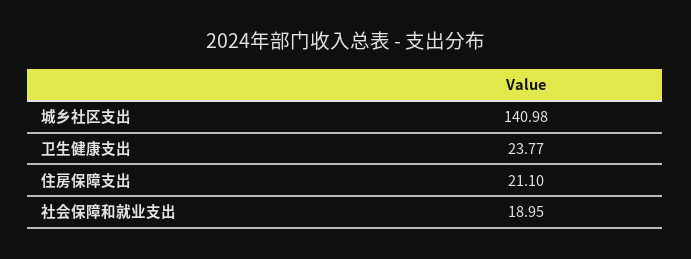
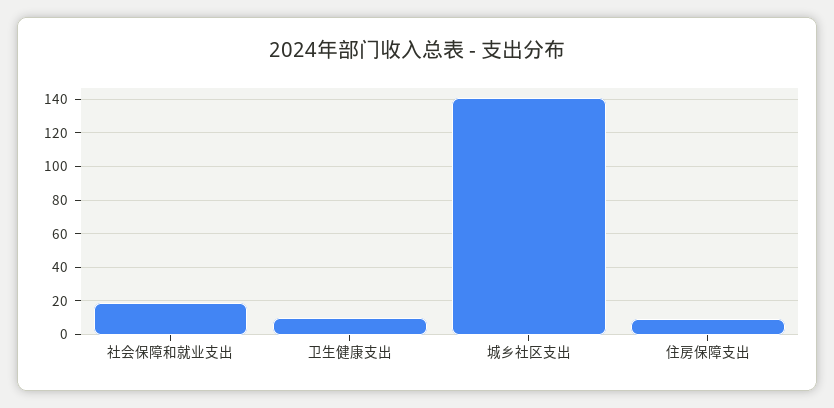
  {
    "城乡社区支出": 140.98,
-   "卫生健康支出": 23.77,
+   "卫生健康支出": 10,
-   "住房保障支出": 21.1,
+   "住房保障支出": 10,
    "社会保障和就业支出": 18.95
  }

